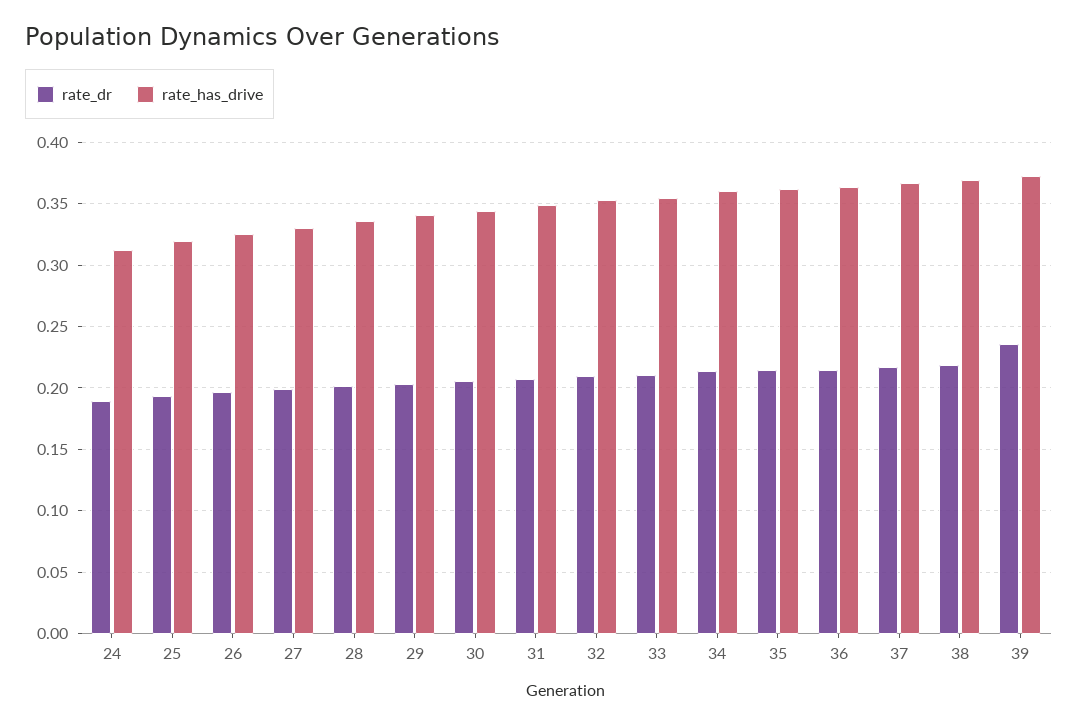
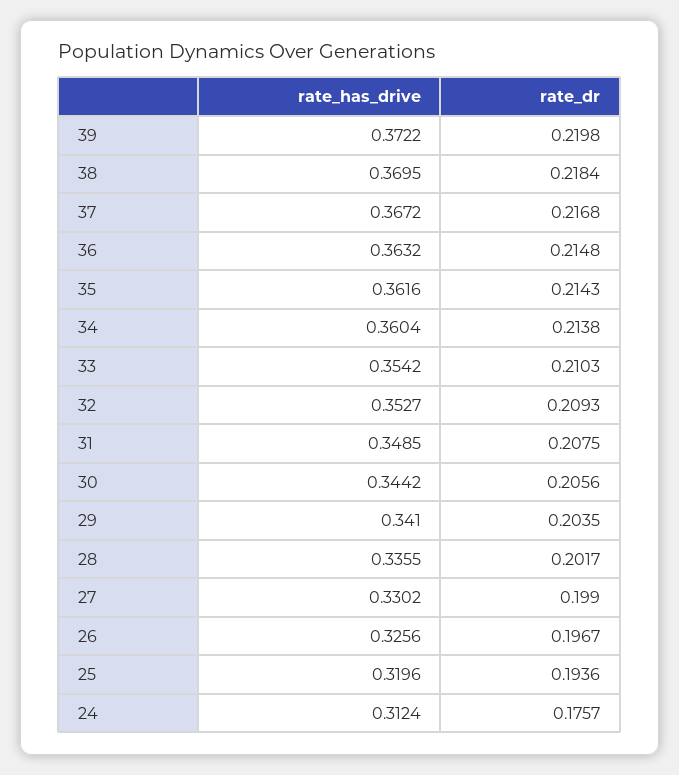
  {
    "rate_dr": {
-     "24": 0.19,
+     "24": 0.1757,
      "25": 0.1936,
      "26": 0.1967,
      "27": 0.199,
      "28": 0.2017,
      "29": 0.2035,
      "30": 0.2056,
      "31": 0.2075,
      "32": 0.2093,
      "33": 0.2103,
      "34": 0.2138,
      "35": 0.2143,
      "36": 0.2148,
      "37": 0.2168,
      "38": 0.2184,
-     "39": 0.235
+     "39": 0.2198
    },
    "rate_has_drive": {
      "24": 0.3124,
      "25": 0.3196,
      "26": 0.3256,
      "27": 0.3302,
      "28": 0.3355,
      "29": 0.341,
      "30": 0.3442,
      "31": 0.3485,
      "32": 0.3527,
      "33": 0.3542,
      "34": 0.3604,
      "35": 0.3616,
      "36": 0.3632,
      "37": 0.3672,
      "38": 0.3695,
      "39": 0.3722
    }
  }

